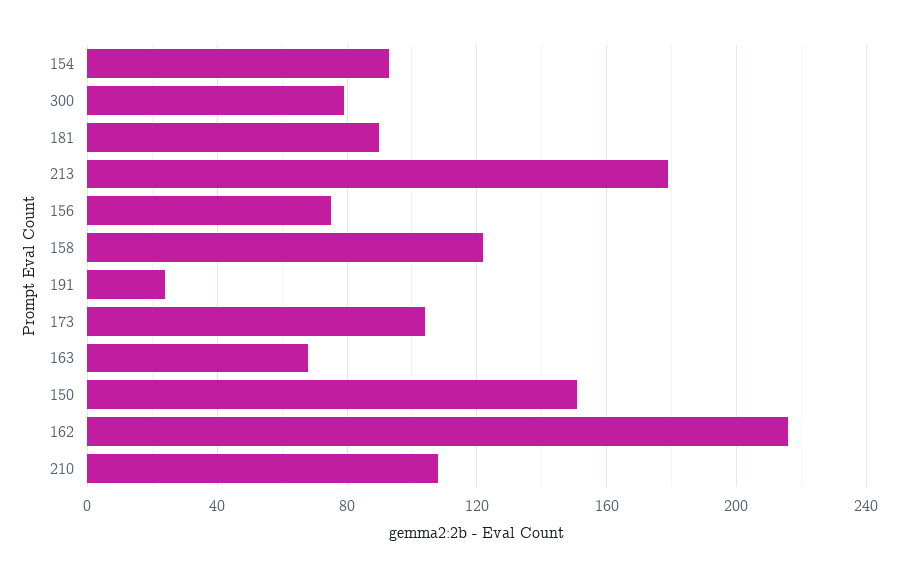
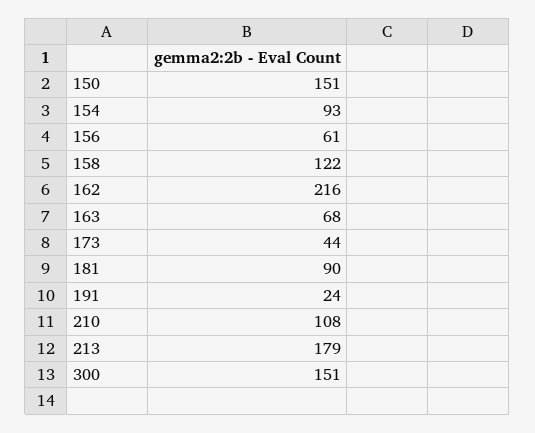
  {
    "154": 93,
-   "300": 80,
+   "300": 151,
    "181": 90,
    "213": 179,
-   "156": 75,
+   "156": 61,
    "158": 122,
    "191": 24,
-   "173": 105,
+   "173": 44,
    "163": 68,
    "150": 151,
    "162": 216,
    "210": 108
  }

